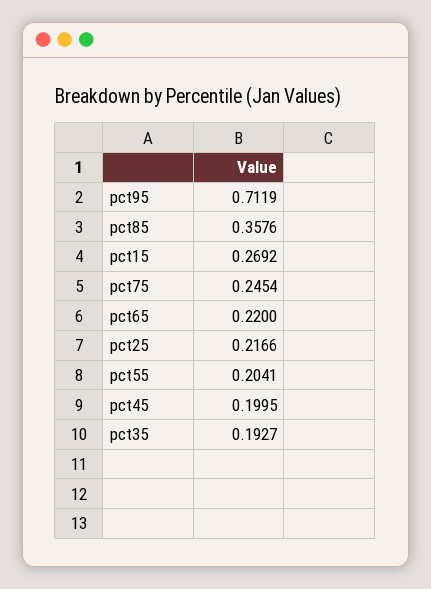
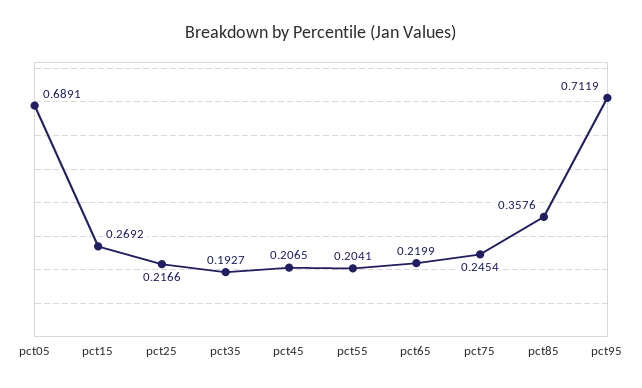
  {
    "pct95": 0.7119,
    "pct85": 0.3576,
    "pct15": 0.2692,
    "pct75": 0.2454,
-   "pct65": 0.22,
+   "pct65": 0.2199,
    "pct25": 0.2166,
    "pct55": 0.2041,
-   "pct45": 0.1995,
+   "pct45": 0.2065,
-   "pct35": 0.1927
+   "pct35": 0.1927,
+   "pct05": 0.6891
  }

